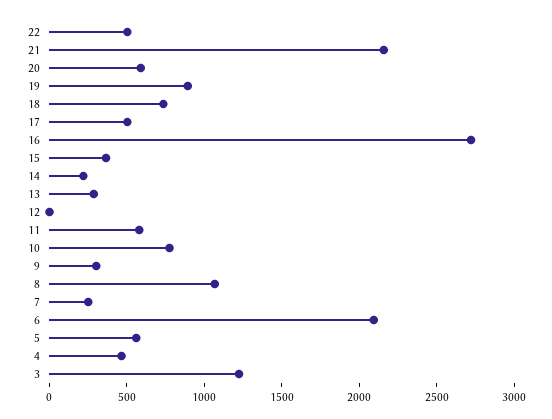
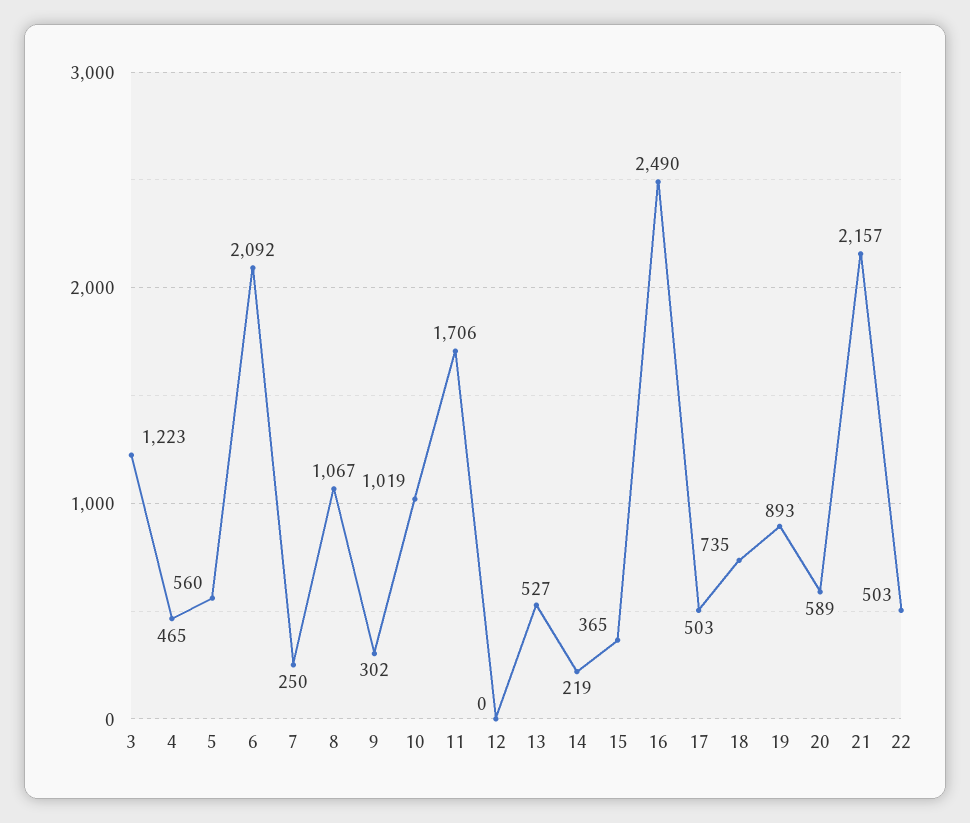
  {
    "22": 503,
    "21": 2157,
    "20": 589,
    "19": 893,
    "18": 735,
    "17": 503,
-   "16": 2700,
+   "16": 2490,
    "15": 365,
    "14": 219,
-   "13": 300,
+   "13": 527,
    "12": 0,
-   "11": 600,
+   "11": 1706,
-   "10": 800,
+   "10": 1019,
    "9": 302,
    "8": 1067,
    "7": 250,
    "6": 2092,
    "5": 560,
    "4": 465,
    "3": 1223
  }

